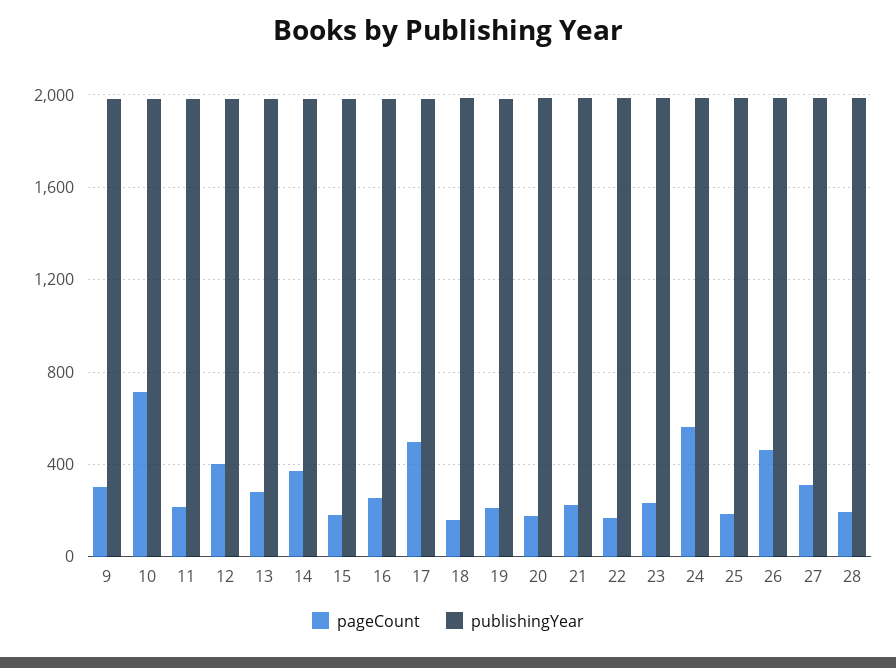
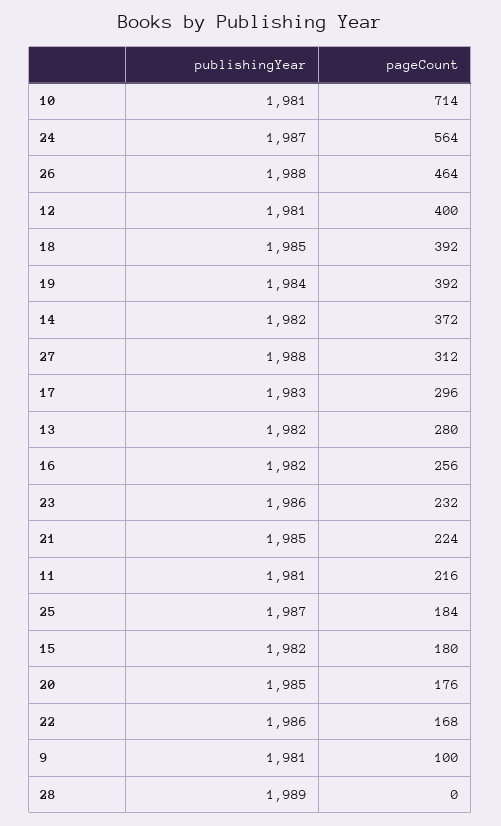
  {
    "pageCount": {
-     "9": 300,
+     "9": 100,
      "10": 714,
      "11": 216,
      "12": 400,
      "13": 280,
      "14": 372,
      "15": 180,
      "16": 256,
-     "17": 500,
+     "17": 296,
-     "18": 150,
+     "18": 392,
-     "19": 200,
+     "19": 392,
      "20": 176,
      "21": 224,
      "22": 168,
      "23": 232,
      "24": 564,
      "25": 184,
      "26": 464,
      "27": 312,
-     "28": 200
+     "28": 0
    },
    "publishingYear": {
      "9": 1981,
      "10": 1981,
      "11": 1981,
      "12": 1981,
      "13": 1982,
      "14": 1982,
      "15": 1982,
      "16": 1982,
      "17": 1983,
      "18": 1985,
      "19": 1984,
      "20": 1985,
      "21": 1985,
      "22": 1986,
      "23": 1986,
      "24": 1987,
      "25": 1987,
      "26": 1988,
      "27": 1988,
      "28": 1989
    }
  }

